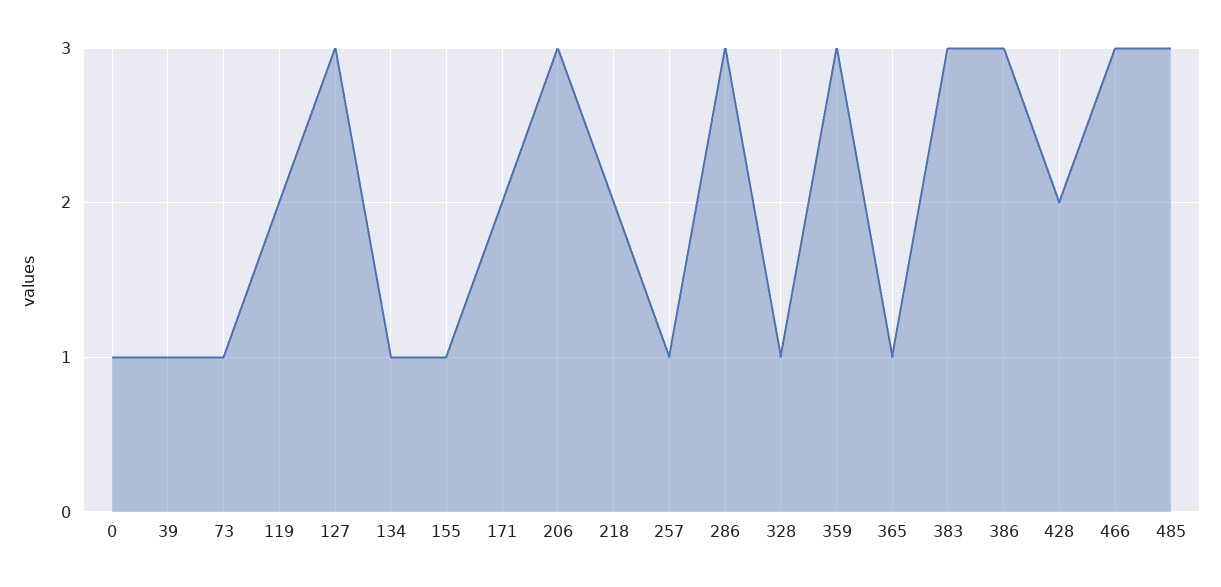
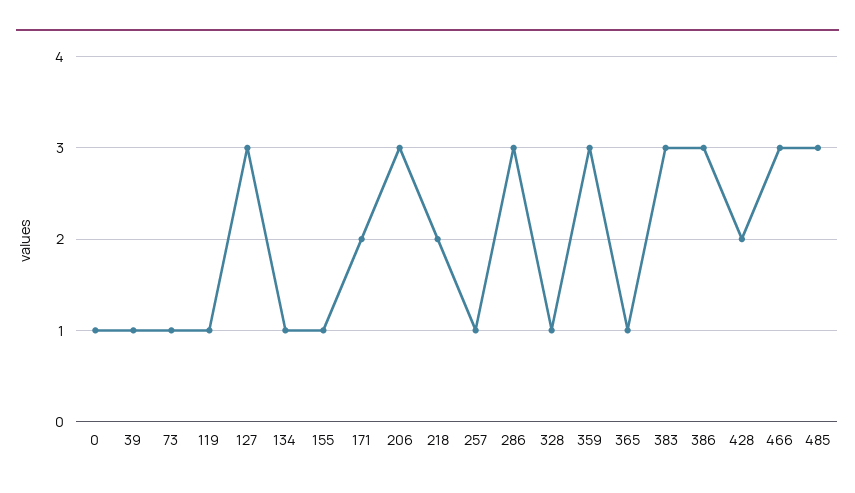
  {
    "0": 1,
    "39": 1,
    "73": 1,
-   "119": 2,
+   "119": 1,
    "127": 3,
    "134": 1,
    "155": 1,
    "171": 2,
    "206": 3,
    "218": 2,
    "257": 1,
    "286": 3,
    "328": 1,
    "359": 3,
    "365": 1,
    "383": 3,
    "386": 3,
    "428": 2,
    "466": 3,
    "485": 3
  }

